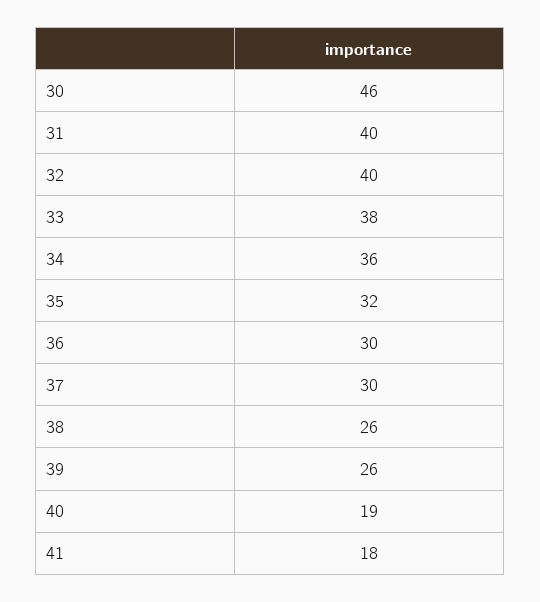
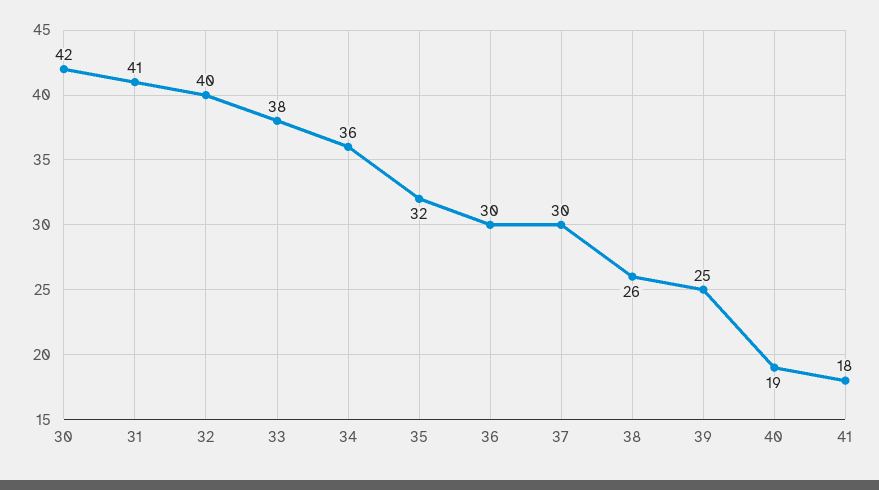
  {
-   "30": 46,
+   "30": 42,
-   "31": 40,
+   "31": 41,
    "32": 40,
    "33": 38,
    "34": 36,
    "35": 32,
    "36": 30,
    "37": 30,
    "38": 26,
-   "39": 26,
+   "39": 25,
    "40": 19,
    "41": 18
  }

